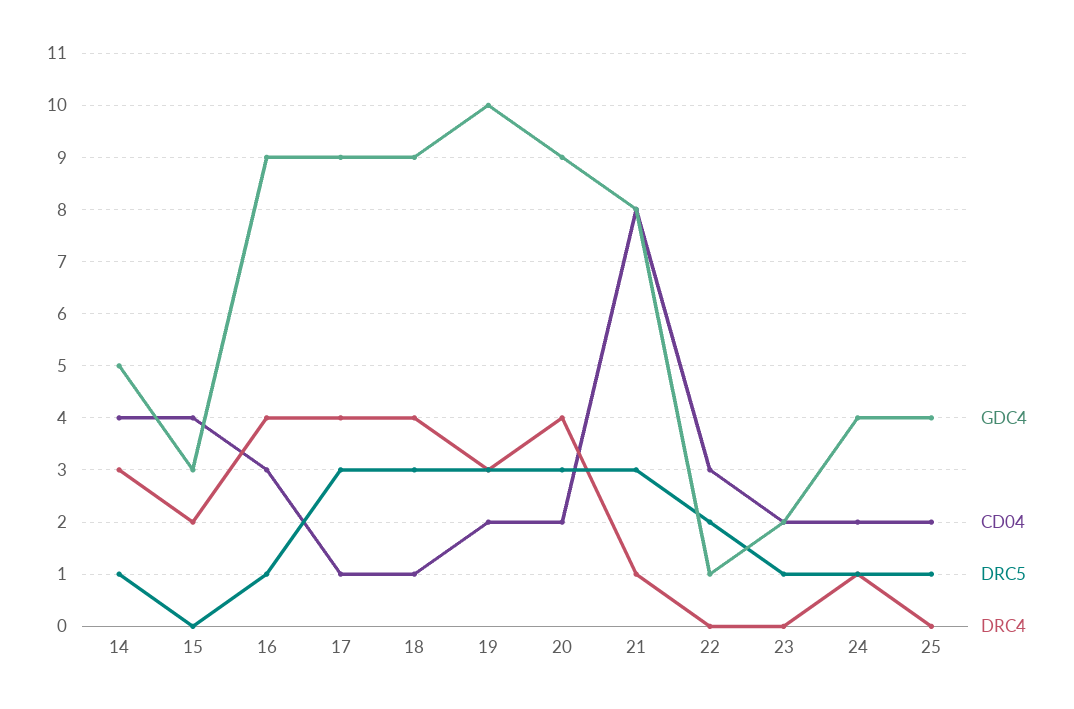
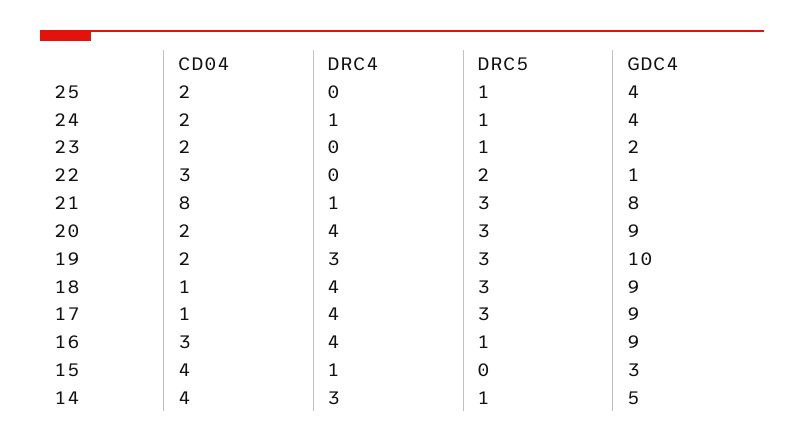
  {
    "GDC4": {
      "14": 5,
      "15": 3,
      "16": 9,
      "17": 9,
      "18": 9,
      "19": 10,
      "20": 9,
      "21": 8,
      "22": 1,
      "23": 2,
      "24": 4,
      "25": 4
    },
    "CD04": {
      "14": 4,
      "15": 4,
      "16": 3,
      "17": 1,
      "18": 1,
      "19": 2,
      "20": 2,
      "21": 8,
      "22": 3,
      "23": 2,
      "24": 2,
      "25": 2
    },
    "DRC5": {
      "14": 1,
      "15": 0,
      "16": 1,
      "17": 3,
      "18": 3,
      "19": 3,
      "20": 3,
      "21": 3,
      "22": 2,
      "23": 1,
      "24": 1,
      "25": 1
    },
    "DRC4": {
      "14": 3,
-     "15": 2,
+     "15": 1,
      "16": 4,
      "17": 4,
      "18": 4,
      "19": 3,
      "20": 4,
      "21": 1,
      "22": 0,
      "23": 0,
      "24": 1,
      "25": 0
    }
  }

